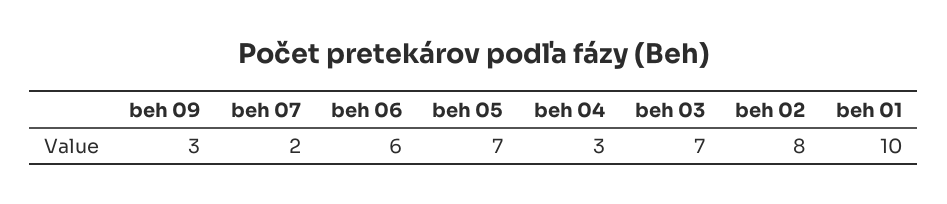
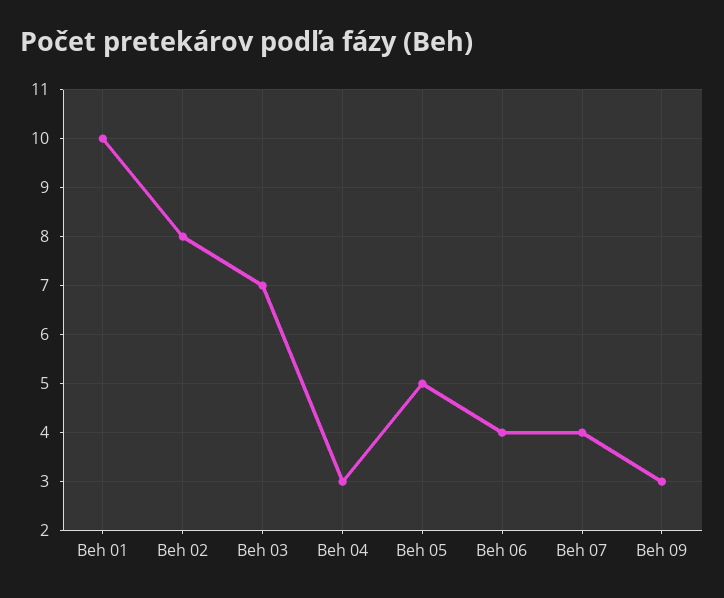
  {
    "beh 09": 3,
-   "beh 07": 2,
+   "beh 07": 4,
-   "beh 06": 6,
+   "beh 06": 4,
-   "beh 05": 7,
+   "beh 05": 5,
    "beh 04": 3,
    "beh 03": 7,
    "beh 02": 8,
    "beh 01": 10
  }

